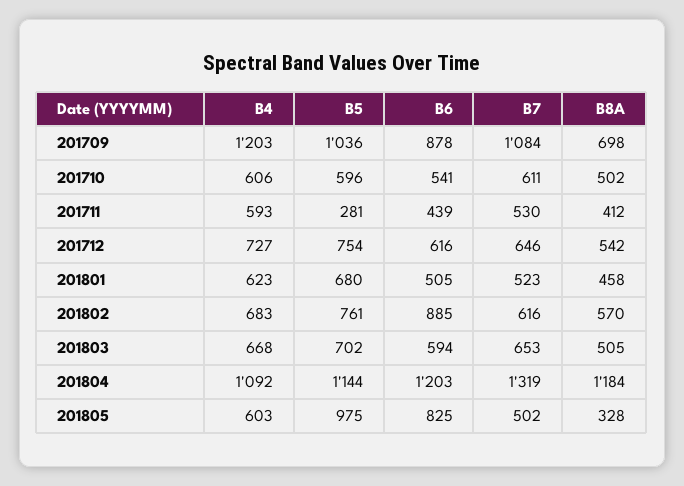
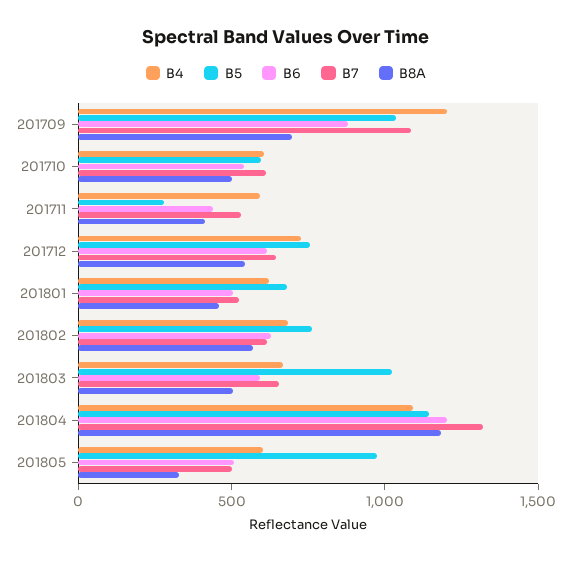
  {
    "B4": {
      "201709": 1203,
      "201710": 606,
      "201711": 593,
      "201712": 727,
      "201801": 623,
      "201802": 683,
      "201803": 668,
      "201804": 1092,
      "201805": 603
    },
    "B5": {
      "201709": 1036,
      "201710": 596,
      "201711": 281,
      "201712": 754,
      "201801": 680,
      "201802": 761,
-     "201803": 702,
+     "201803": 1000,
      "201804": 1144,
      "201805": 975
    },
    "B6": {
      "201709": 878,
      "201710": 541,
      "201711": 439,
      "201712": 616,
      "201801": 505,
-     "201802": 885,
+     "201802": 600,
      "201803": 594,
      "201804": 1203,
-     "201805": 825
+     "201805": 500
    },
    "B7": {
      "201709": 1084,
      "201710": 611,
      "201711": 530,
      "201712": 646,
      "201801": 523,
      "201802": 616,
      "201803": 653,
      "201804": 1319,
      "201805": 502
    },
    "B8A": {
      "201709": 698,
      "201710": 502,
      "201711": 412,
      "201712": 542,
      "201801": 458,
      "201802": 570,
      "201803": 505,
      "201804": 1184,
      "201805": 328
    }
  }

